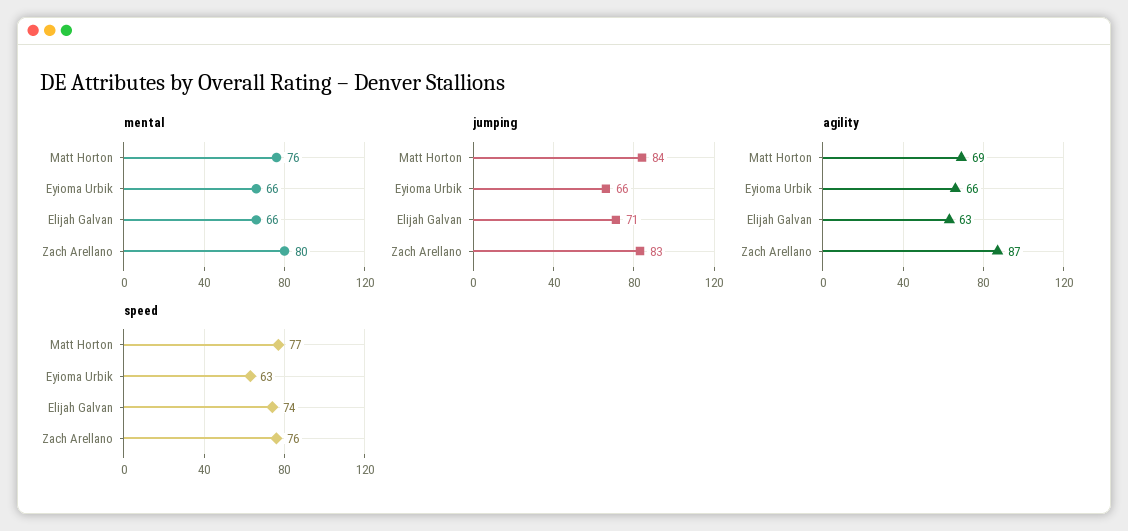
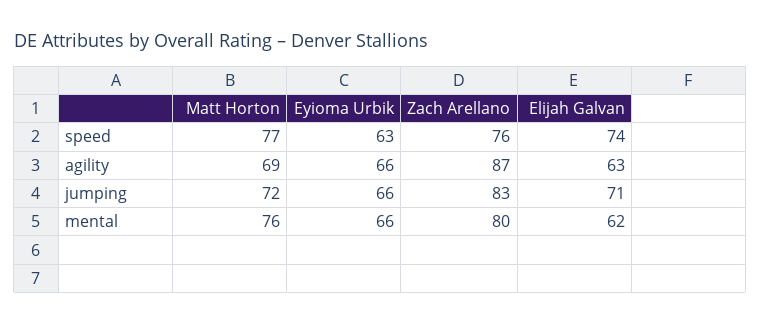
  {
    "mental": {
      "Matt Horton": 76,
      "Eyioma Urbik": 66,
-     "Elijah Galvan": 66,
+     "Elijah Galvan": 62,
      "Zach Arellano": 80
    },
    "jumping": {
-     "Matt Horton": 84,
+     "Matt Horton": 72,
      "Eyioma Urbik": 66,
      "Elijah Galvan": 71,
      "Zach Arellano": 83
    },
    "agility": {
      "Matt Horton": 69,
      "Eyioma Urbik": 66,
      "Elijah Galvan": 63,
      "Zach Arellano": 87
    },
    "speed": {
      "Matt Horton": 77,
      "Eyioma Urbik": 63,
      "Elijah Galvan": 74,
      "Zach Arellano": 76
    }
  }

